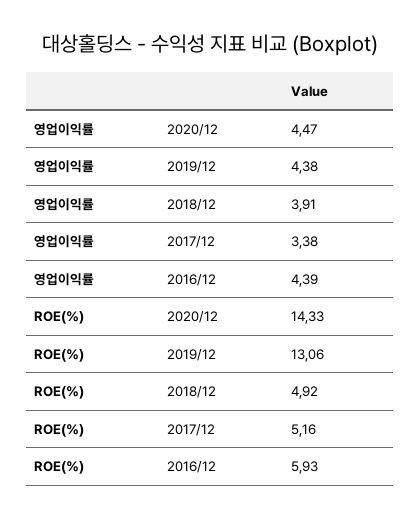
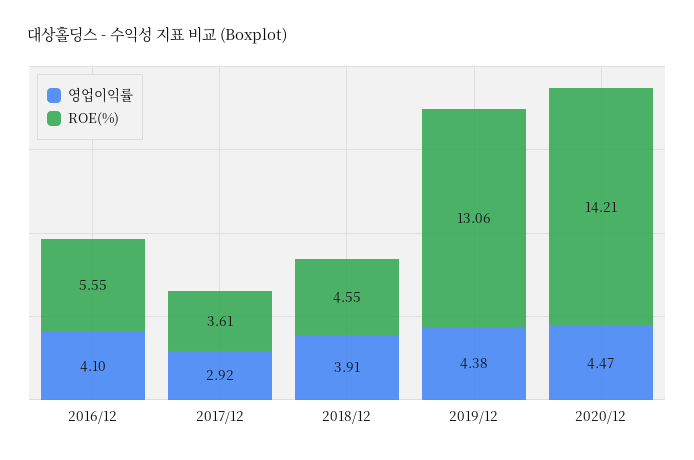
  {
    "영업이익률": {
      "2020/12": 4.47,
      "2019/12": 4.38,
      "2018/12": 3.91,
-     "2017/12": 3.38,
+     "2017/12": 2.92,
-     "2016/12": 4.39
+     "2016/12": 4.1
    },
    "ROE(%)": {
-     "2020/12": 14.33,
+     "2020/12": 14.21,
      "2019/12": 13.06,
-     "2018/12": 4.92,
+     "2018/12": 4.55,
-     "2017/12": 5.16,
+     "2017/12": 3.61,
-     "2016/12": 5.93
+     "2016/12": 5.55
    }
  }

